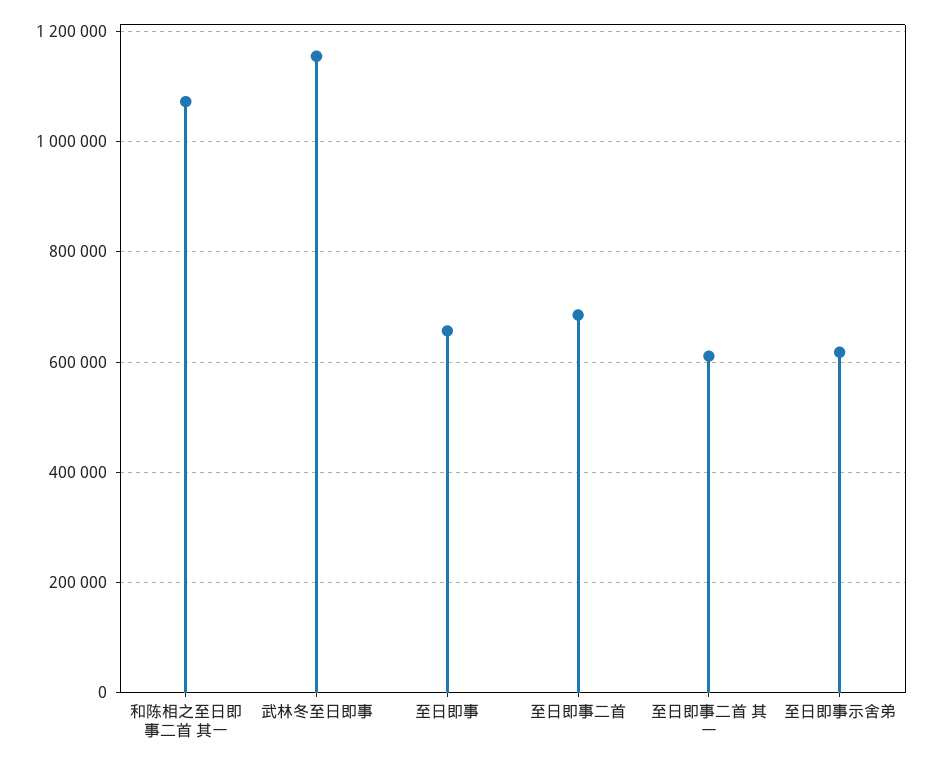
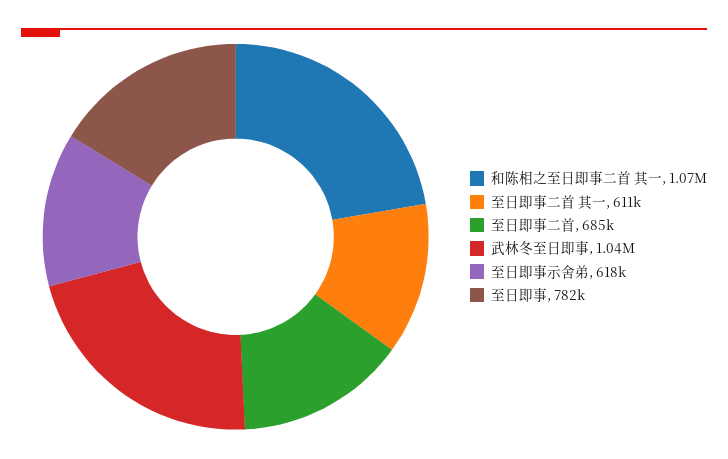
  {
    "和陈相之至日即事二首 其一": 1070000,
-   "武林冬至日即事": 1160000,
+   "武林冬至日即事": 1040000,
-   "至日即事": 660000,
+   "至日即事": 782000,
    "至日即事二首": 685000,
    "至日即事二首 其一": 611000,
    "至日即事示舍弟": 618000
  }

